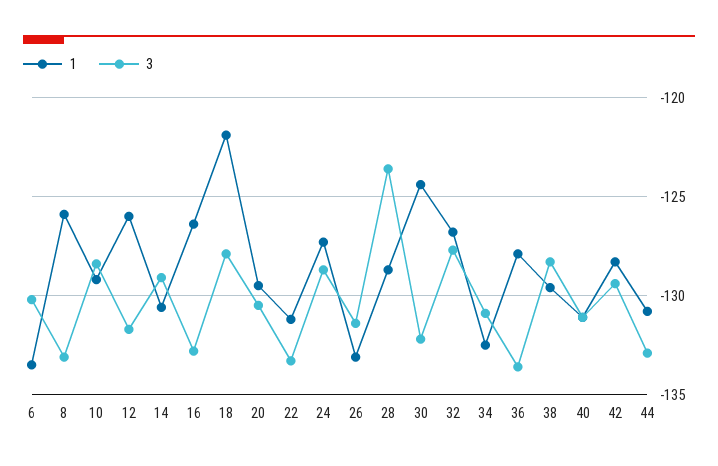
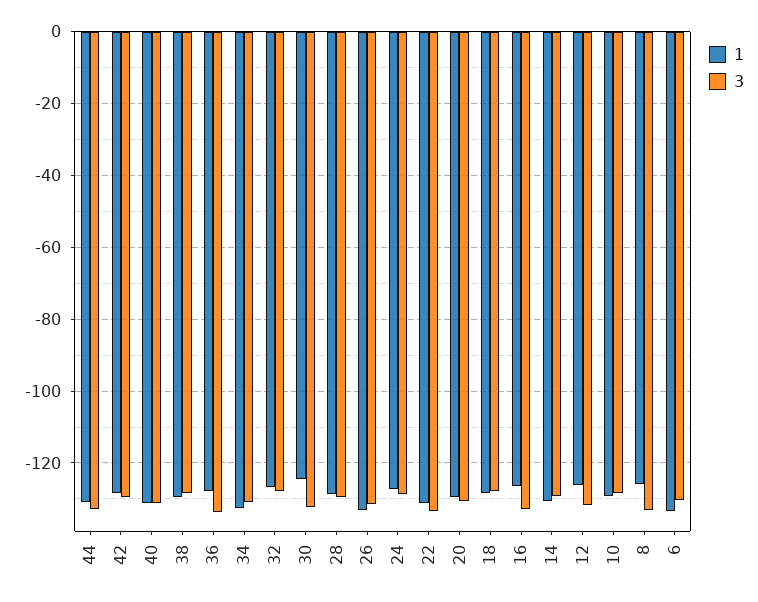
  {
    "1": {
      "6": -133.5,
      "8": -126,
      "10": -129,
      "12": -126,
      "14": -130.5,
      "16": -126.5,
-     "18": -122,
+     "18": -128,
      "20": -129.5,
      "22": -131,
      "24": -127.5,
      "26": -133,
      "28": -128.5,
      "30": -124.5,
      "32": -127,
      "34": -132.5,
      "36": -128,
      "38": -129.5,
      "40": -131,
      "42": -128.5,
      "44": -131
    },
    "3": {
      "6": -130,
      "8": -133,
      "10": -128.5,
      "12": -131.5,
      "14": -129,
      "16": -133,
      "18": -128,
      "20": -130.5,
      "22": -133.5,
      "24": -128.5,
      "26": -131.5,
-     "28": -123.5,
+     "28": -130,
      "30": -132,
      "32": -127.5,
      "34": -131,
      "36": -133.5,
      "38": -128.5,
      "40": -131,
      "42": -129.5,
      "44": -133
    }
  }

